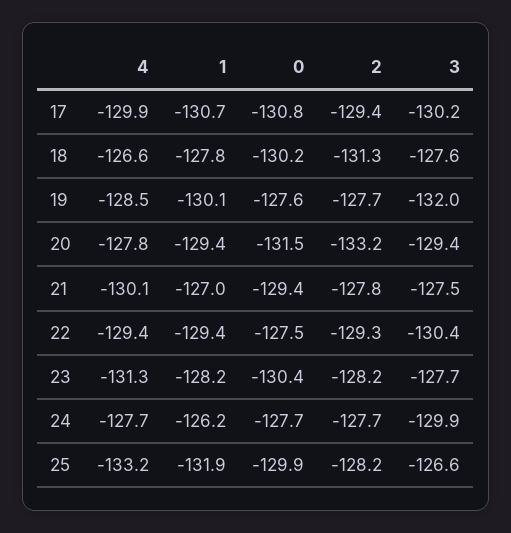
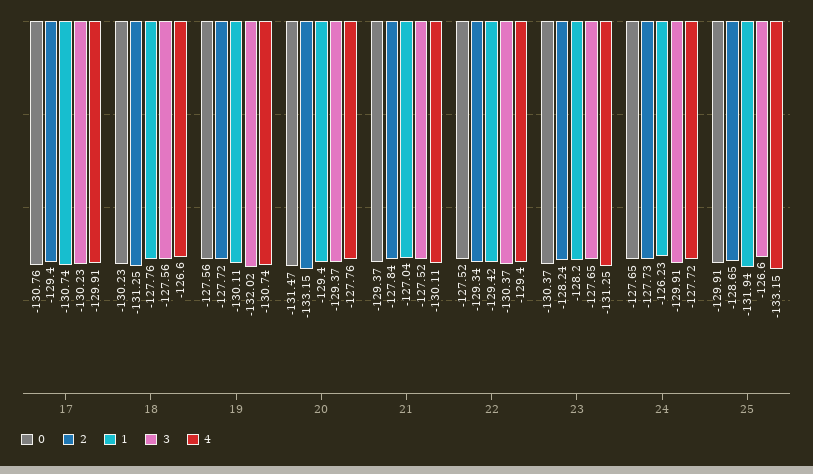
  {
    "4": {
      "17": -129.91,
      "18": -126.6,
-     "19": -128.5,
+     "19": -130.74,
      "20": -127.76,
      "21": -130.11,
      "22": -129.4,
      "23": -131.25,
      "24": -127.72,
      "25": -133.15
    },
    "1": {
      "17": -130.74,
      "18": -127.76,
      "19": -130.11,
      "20": -129.4,
      "21": -127.04,
      "22": -129.42,
      "23": -128.2,
      "24": -126.23,
      "25": -131.94
    },
    "0": {
      "17": -130.76,
      "18": -130.23,
      "19": -127.56,
      "20": -131.47,
      "21": -129.37,
      "22": -127.52,
      "23": -130.37,
      "24": -127.65,
      "25": -129.91
    },
    "2": {
      "17": -129.4,
      "18": -131.25,
      "19": -127.72,
      "20": -133.15,
      "21": -127.84,
      "22": -129.34,
      "23": -128.24,
      "24": -127.73,
-     "25": -128.2
+     "25": -128.65
    },
    "3": {
      "17": -130.23,
      "18": -127.56,
      "19": -132.02,
      "20": -129.37,
      "21": -127.52,
      "22": -130.37,
      "23": -127.65,
      "24": -129.91,
      "25": -126.6
    }
  }

